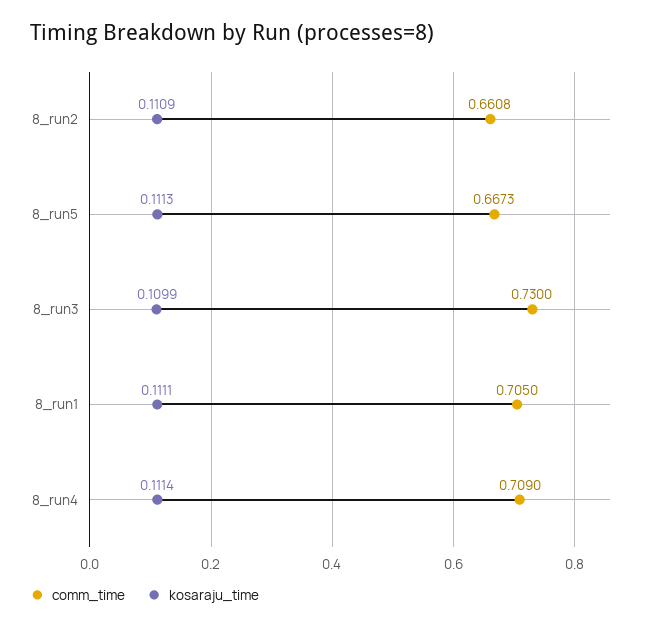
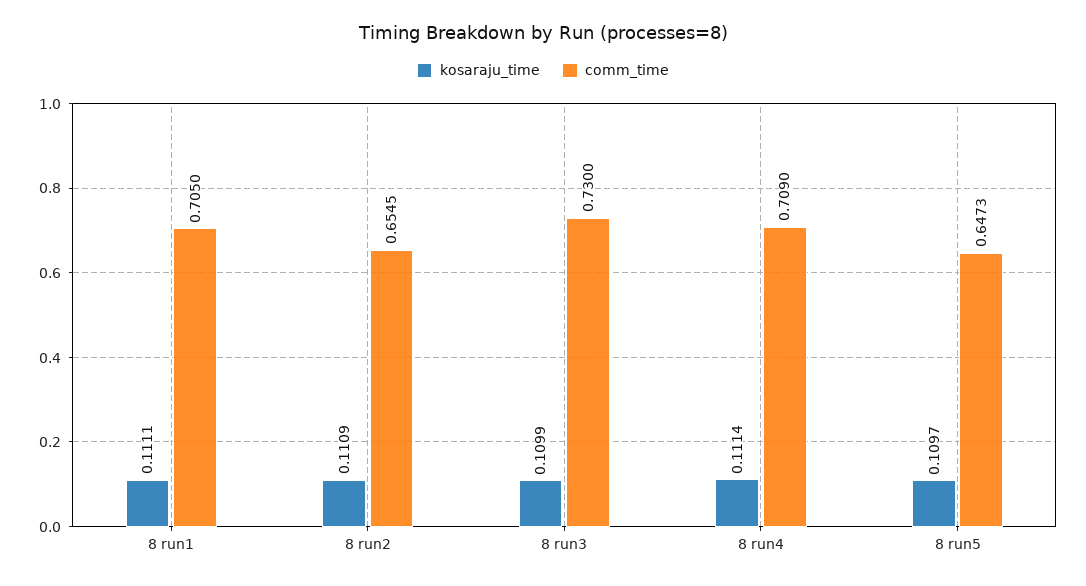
  {
    "comm_time": {
-     "8_run2": 0.6608,
+     "8_run2": 0.6545,
-     "8_run5": 0.6673,
+     "8_run5": 0.6473,
      "8_run3": 0.73,
      "8_run1": 0.705,
      "8_run4": 0.709
    },
    "kosaraju_time": {
      "8_run2": 0.1109,
-     "8_run5": 0.1113,
+     "8_run5": 0.1097,
      "8_run3": 0.1099,
      "8_run1": 0.1111,
      "8_run4": 0.1114
    }
  }

